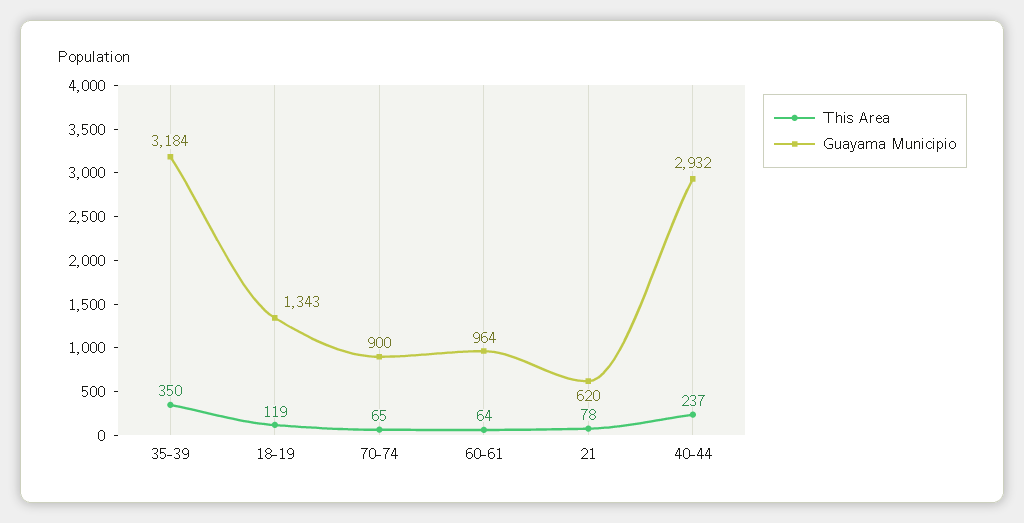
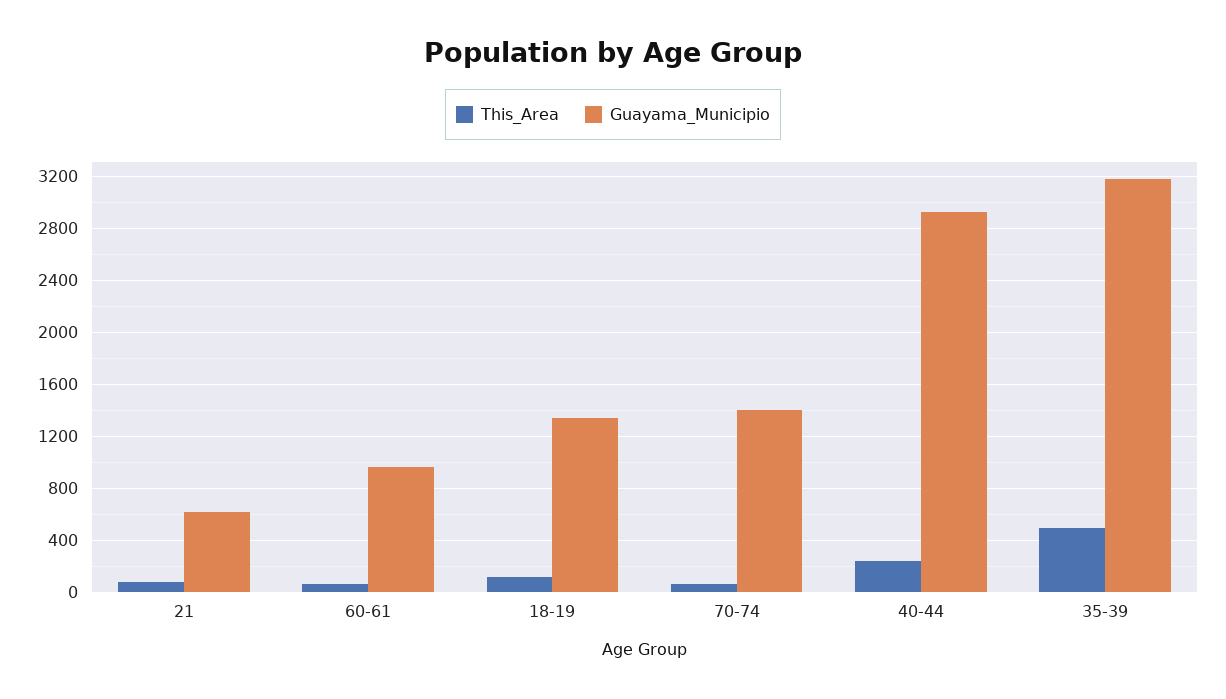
  {
    "This Area": {
-     "35-39": 350,
+     "35-39": 500,
      "18-19": 119,
      "70-74": 65,
      "60-61": 64,
      "21": 78,
      "40-44": 237
    },
    "Guayama Municipio": {
      "35-39": 3184,
      "18-19": 1343,
-     "70-74": 900,
+     "70-74": 1400,
      "60-61": 964,
      "21": 620,
      "40-44": 2932
    }
  }

